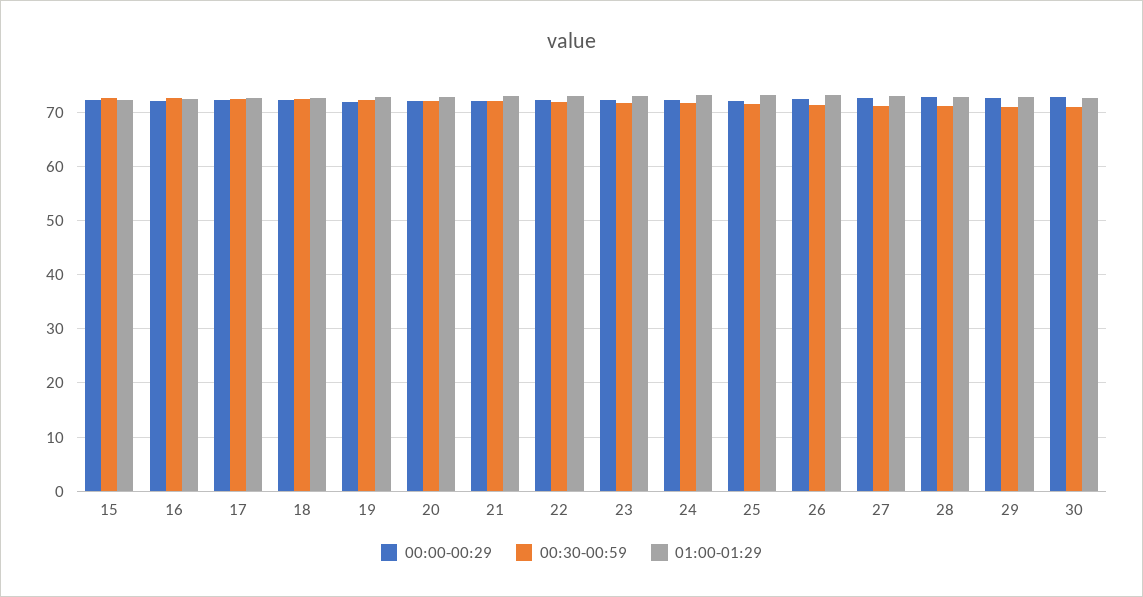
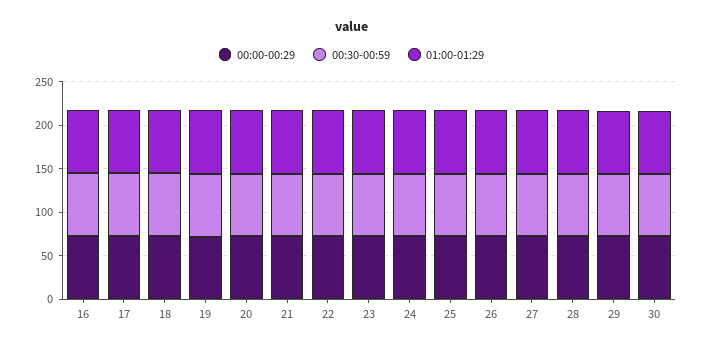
  {
    "00:00-00:29": {
-     "15": 72,
      "16": 72,
      "17": 72,
      "18": 72,
      "19": 72,
      "20": 72,
      "21": 72,
      "22": 72,
      "23": 72,
      "24": 72,
      "25": 72,
      "26": 72,
      "27": 72,
      "28": 72,
      "29": 72,
      "30": 72
    },
    "00:30-00:59": {
-     "15": 72,
      "16": 72,
      "17": 72,
      "18": 72,
      "19": 72,
      "20": 72,
      "21": 72,
      "22": 72,
      "23": 72,
      "24": 72,
      "25": 72,
      "26": 72,
      "27": 72,
      "28": 72,
      "29": 72,
      "30": 70
    },
    "01:00-01:29": {
-     "15": 72,
      "16": 72,
      "17": 72,
      "18": 72,
      "19": 72,
      "20": 72,
      "21": 72,
      "22": 72,
      "23": 74,
      "24": 74,
      "25": 74,
      "26": 74,
      "27": 72,
      "28": 72,
      "29": 72,
      "30": 72
    }
  }

